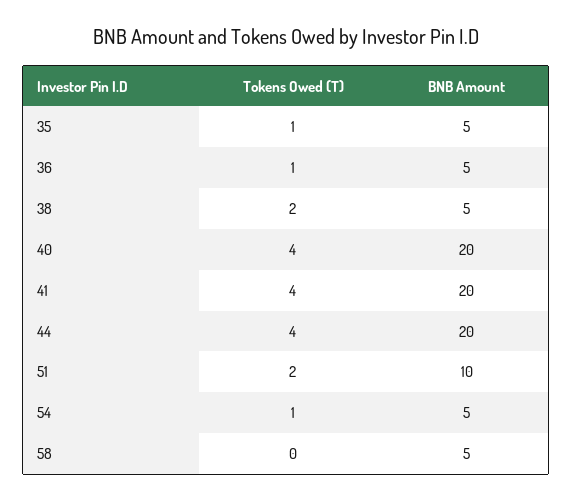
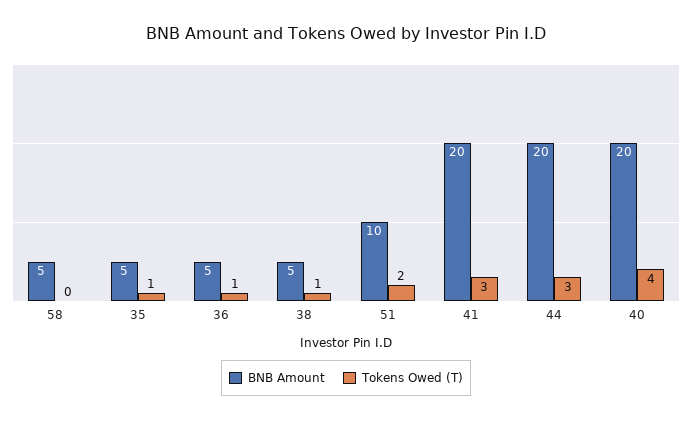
  {
    "Tokens Owed (T)": {
      "35": 1,
      "36": 1,
-     "38": 2,
+     "38": 1,
      "40": 4,
-     "41": 4,
+     "41": 3,
-     "44": 4,
+     "44": 3,
      "51": 2,
-     "54": 1,
      "58": 0
    },
    "BNB Amount": {
      "35": 5,
      "36": 5,
      "38": 5,
      "40": 20,
      "41": 20,
      "44": 20,
      "51": 10,
-     "54": 5,
      "58": 5
    }
  }

